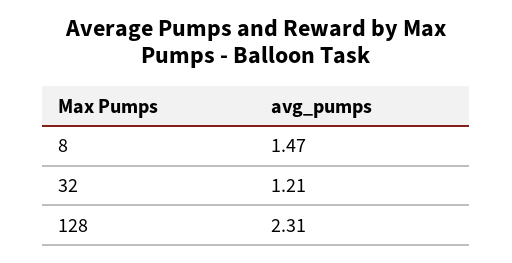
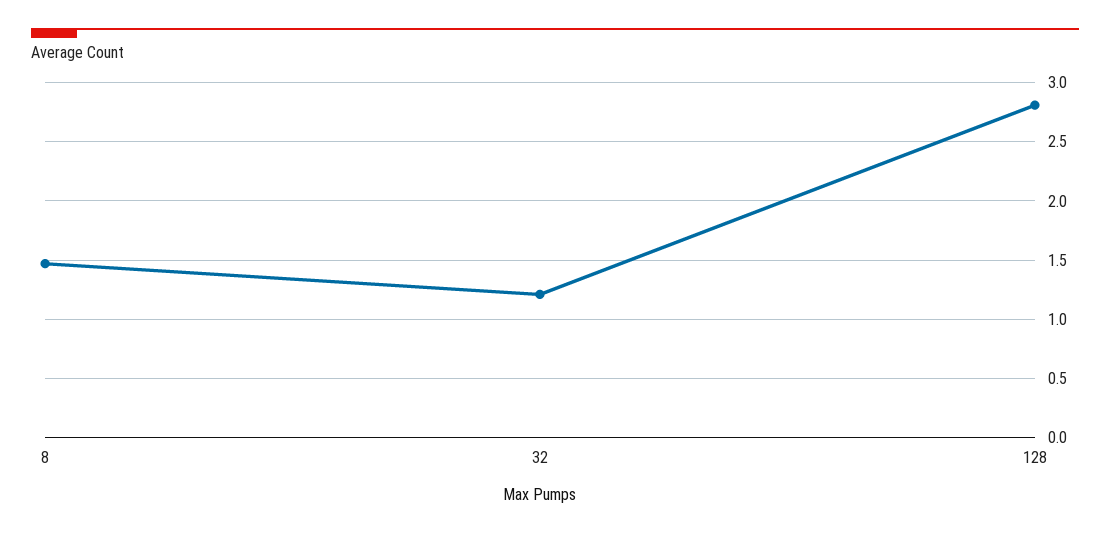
  {
    "8": 1.47,
    "32": 1.21,
-   "128": 2.31
+   "128": 2.8
  }

